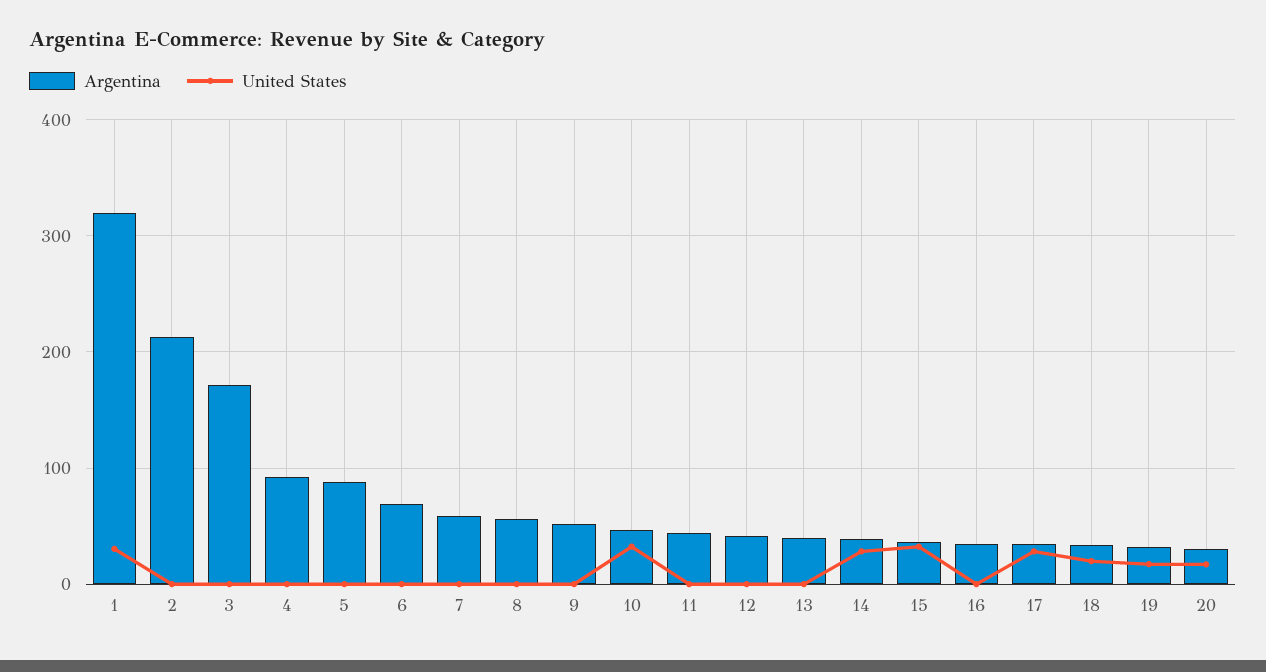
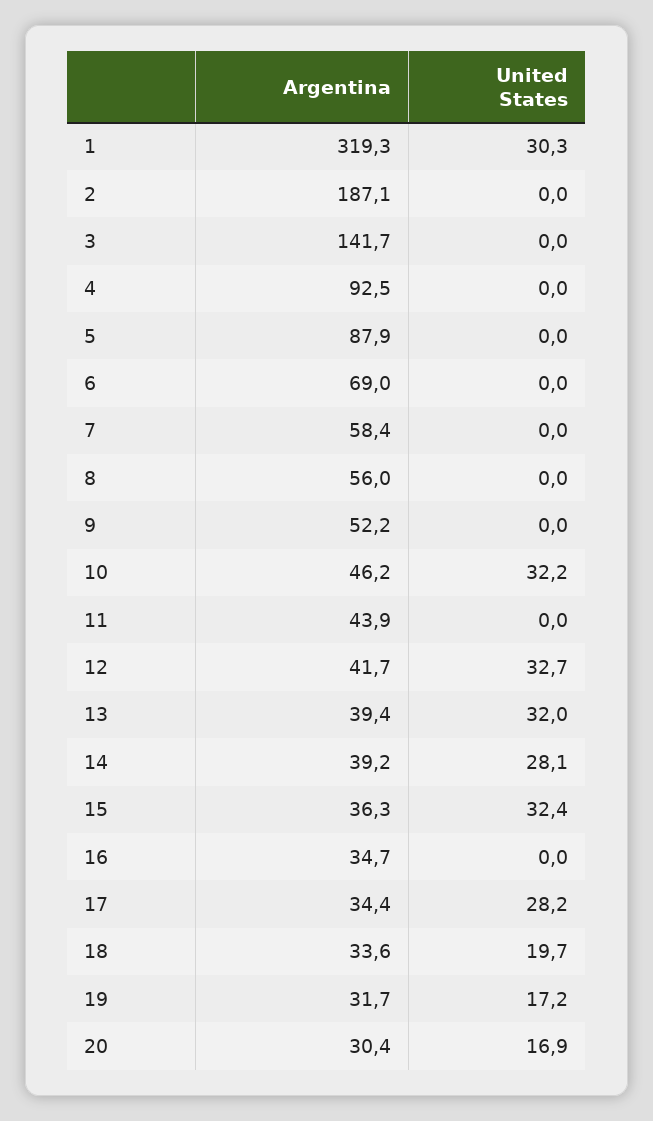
  {
    "Argentina": {
      "1": 319.3,
-     "2": 210,
+     "2": 187.1,
-     "3": 170,
+     "3": 141.7,
      "4": 92.5,
      "5": 87.9,
      "6": 69,
      "7": 58.4,
      "8": 56,
      "9": 52.2,
      "10": 46.2,
      "11": 43.9,
      "12": 41.7,
      "13": 39.4,
      "14": 39.2,
      "15": 36.3,
      "16": 34.7,
      "17": 34.4,
      "18": 33.6,
      "19": 31.7,
      "20": 30.4
    },
    "United States": {
      "1": 30.3,
      "2": 0,
      "3": 0,
      "4": 0,
      "5": 0,
      "6": 0,
      "7": 0,
      "8": 0,
      "9": 0,
      "10": 32.2,
      "11": 0,
-     "12": 0,
+     "12": 32.7,
-     "13": 0,
+     "13": 32,
      "14": 28.1,
      "15": 32.4,
      "16": 0,
      "17": 28.2,
      "18": 19.7,
      "19": 17.2,
      "20": 16.9
    }
  }

